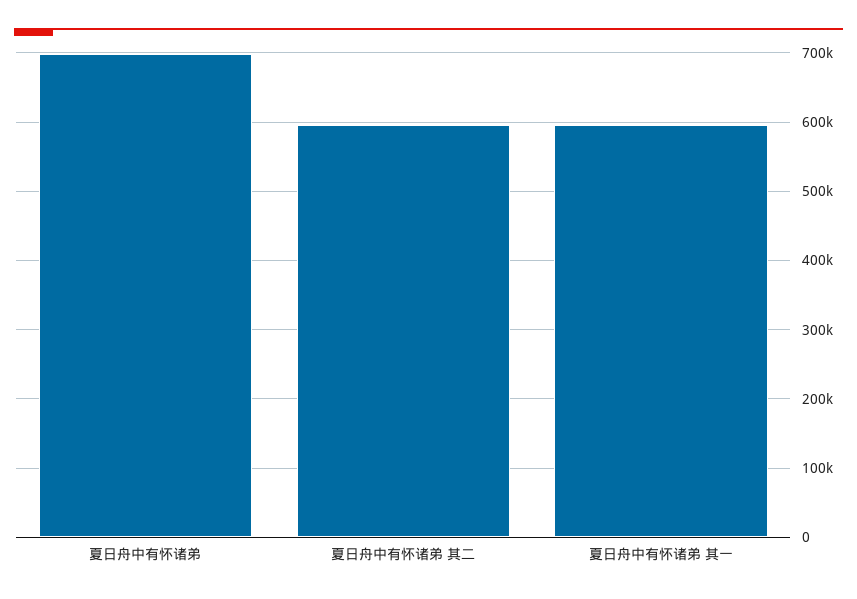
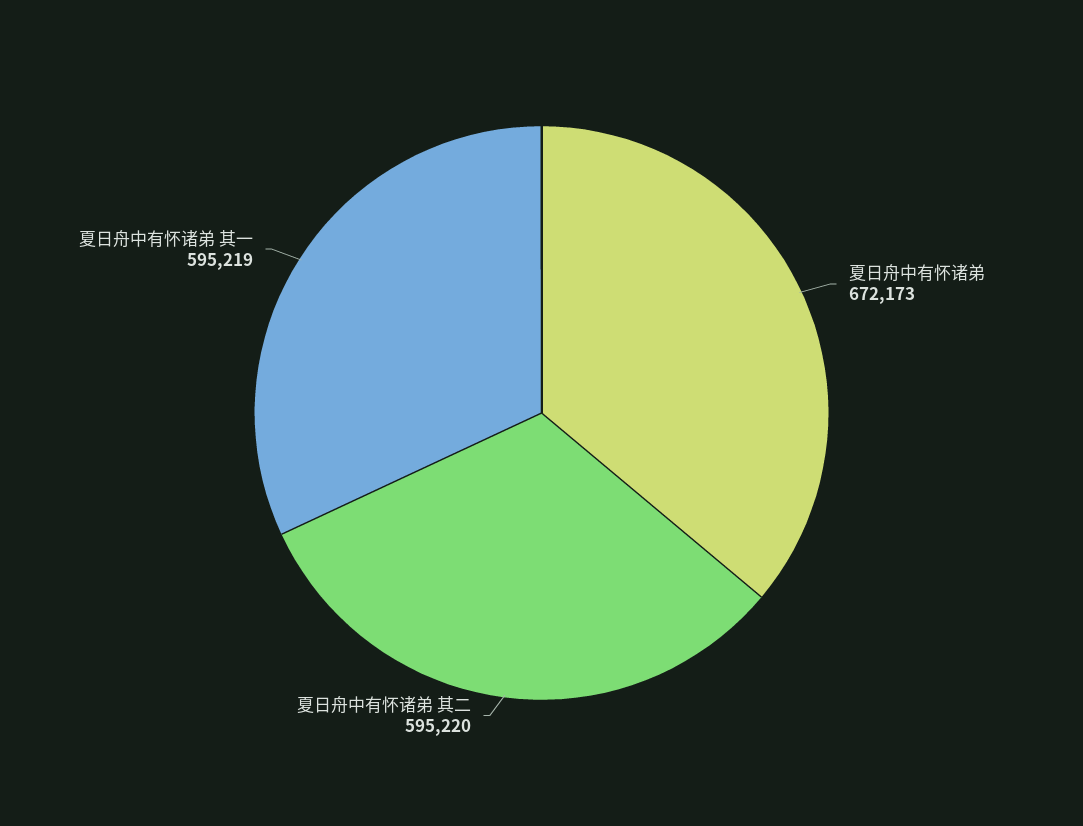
  {
-   "夏日舟中有怀诸弟": 700000,
+   "夏日舟中有怀诸弟": 672173,
    "夏日舟中有怀诸弟 其二": 595220,
    "夏日舟中有怀诸弟 其一": 595219
  }

